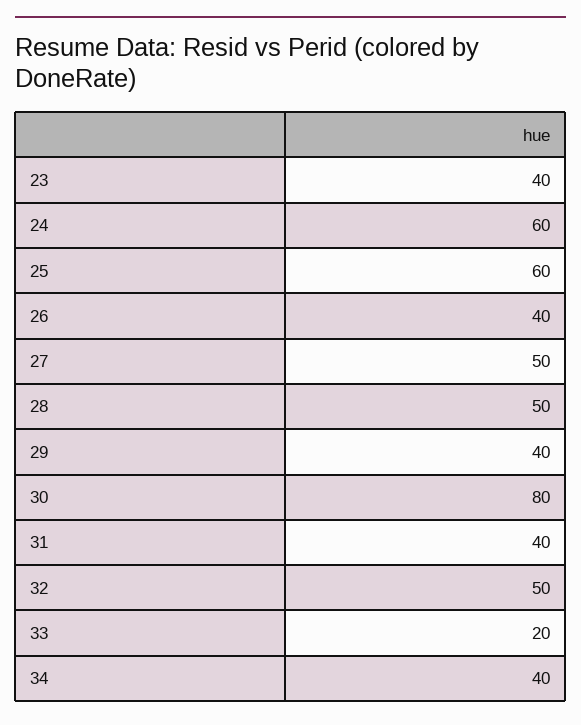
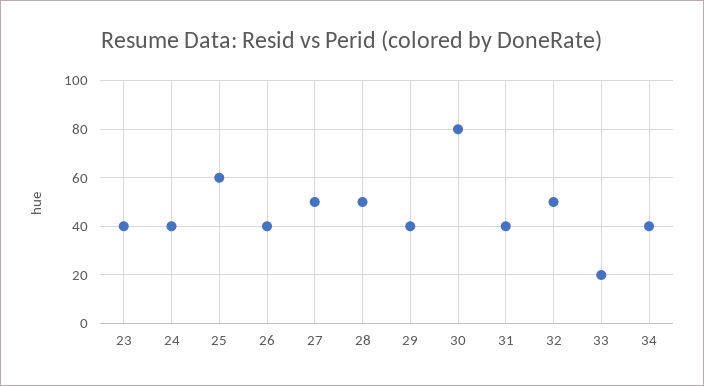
  {
    "23": 40,
-   "24": 60,
+   "24": 40,
    "25": 60,
    "26": 40,
    "27": 50,
    "28": 50,
    "29": 40,
    "30": 80,
    "31": 40,
    "32": 50,
    "33": 20,
    "34": 40
  }

